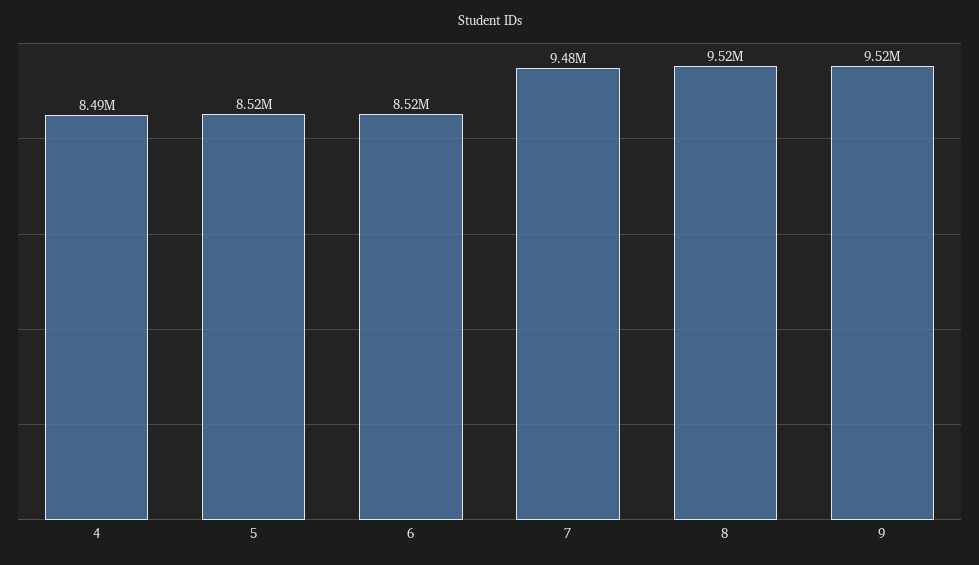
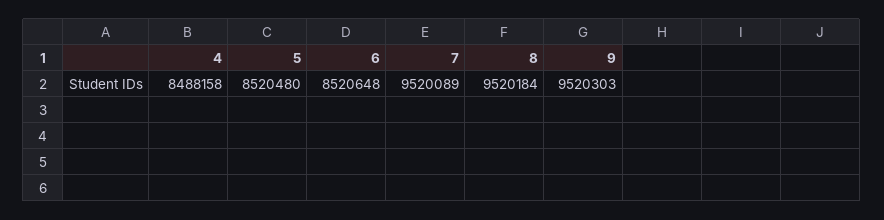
  {
    "4": 8488158,
    "5": 8520480,
    "6": 8520648,
-   "7": 9480000,
+   "7": 9520089,
    "8": 9520184,
    "9": 9520303
  }

